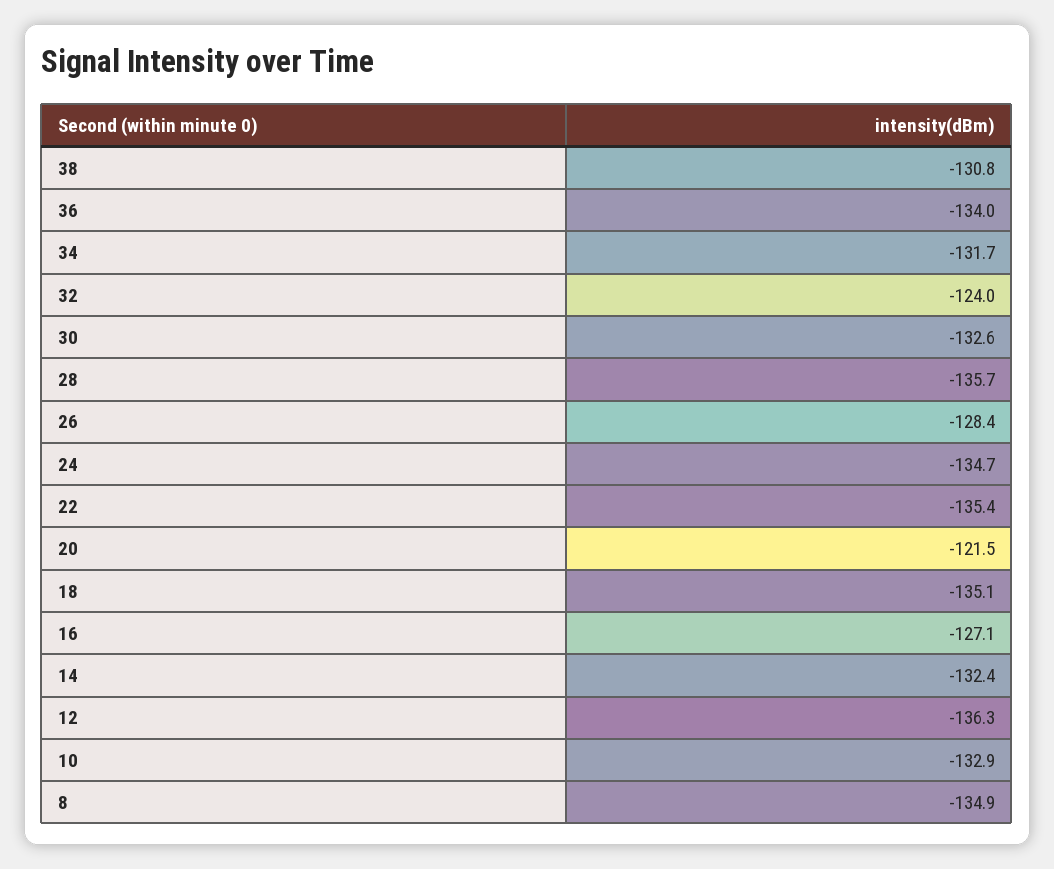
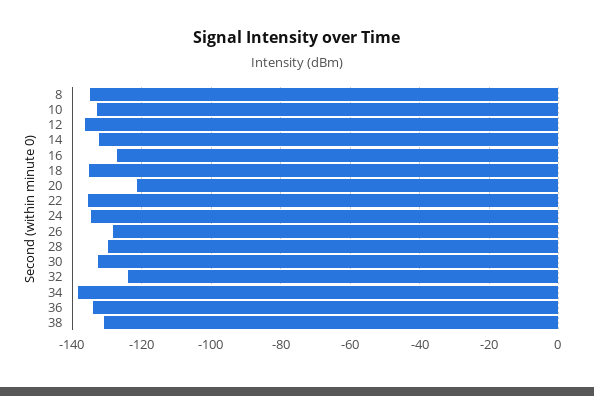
  {
    "38": -130.8,
    "36": -134,
-   "34": -131.7,
+   "34": -138,
    "32": -124,
    "30": -132.6,
-   "28": -135.7,
+   "28": -130,
    "26": -128.4,
    "24": -134.7,
    "22": -135.4,
    "20": -121.5,
    "18": -135.1,
    "16": -127.1,
    "14": -132.4,
    "12": -136.3,
    "10": -132.9,
    "8": -134.9
  }

